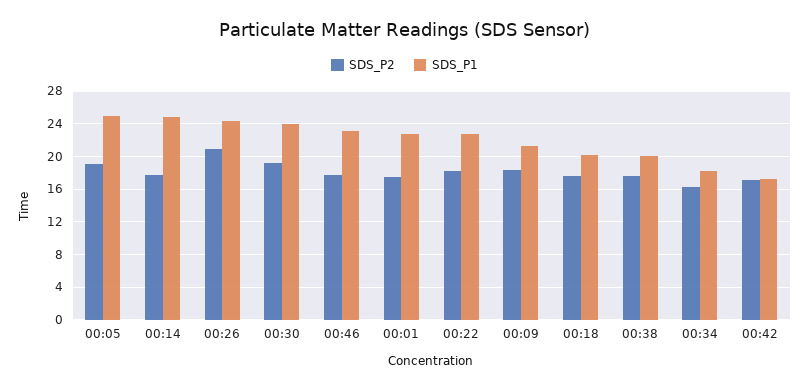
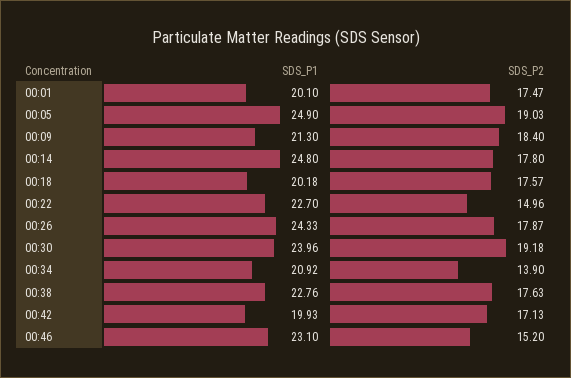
  {
    "SDS_P2": {
      "00:05": 19.03,
      "00:14": 17.8,
-     "00:26": 21,
+     "00:26": 17.87,
      "00:30": 19.18,
-     "00:46": 18,
+     "00:46": 15.2,
      "00:01": 17.47,
-     "00:22": 18,
+     "00:22": 14.96,
      "00:09": 18.4,
      "00:18": 17.57,
      "00:38": 17.63,
-     "00:34": 16,
+     "00:34": 13.9,
      "00:42": 17.13
    },
    "SDS_P1": {
      "00:05": 24.9,
      "00:14": 24.8,
      "00:26": 24.33,
      "00:30": 23.96,
      "00:46": 23.1,
-     "00:01": 23,
+     "00:01": 20.1,
      "00:22": 22.7,
      "00:09": 21.3,
      "00:18": 20.18,
-     "00:38": 20,
+     "00:38": 22.76,
-     "00:34": 18,
+     "00:34": 20.92,
-     "00:42": 17
+     "00:42": 19.93
    }
  }

